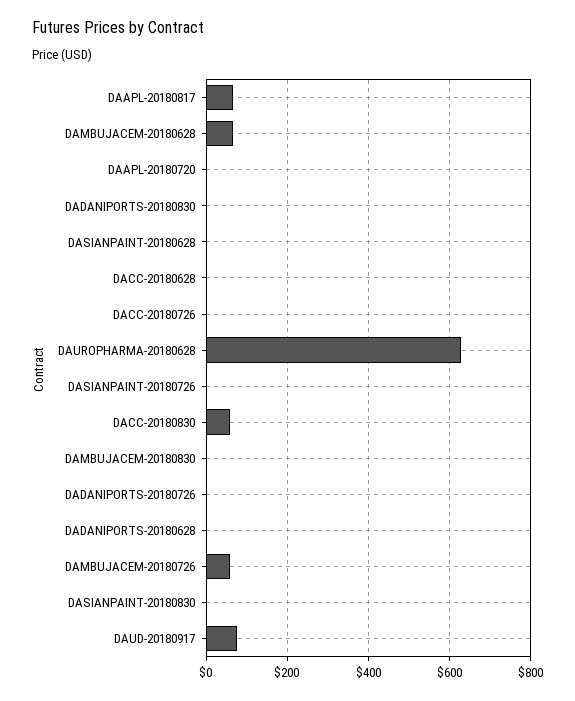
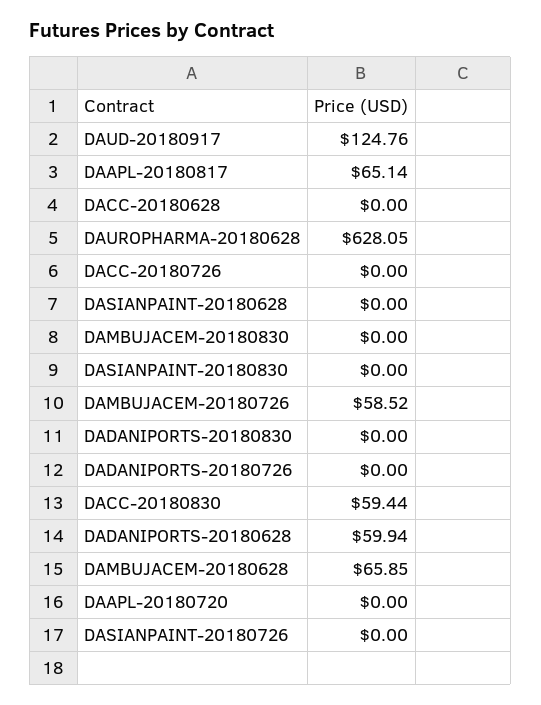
  {
    "DAAPL-20180817": 65.14,
    "DAMBUJACEM-20180628": 65.85,
    "DAAPL-20180720": 0,
    "DADANIPORTS-20180830": 0,
    "DASIANPAINT-20180628": 0,
    "DACC-20180628": 0,
    "DACC-20180726": 0,
    "DAUROPHARMA-20180628": 628.05,
    "DASIANPAINT-20180726": 0,
    "DACC-20180830": 59.44,
    "DAMBUJACEM-20180830": 0,
    "DADANIPORTS-20180726": 0,
-   "DADANIPORTS-20180628": 0,
+   "DADANIPORTS-20180628": 59.94,
    "DAMBUJACEM-20180726": 58.52,
    "DASIANPAINT-20180830": 0,
-   "DAUD-20180917": 80
+   "DAUD-20180917": 124.76
  }

